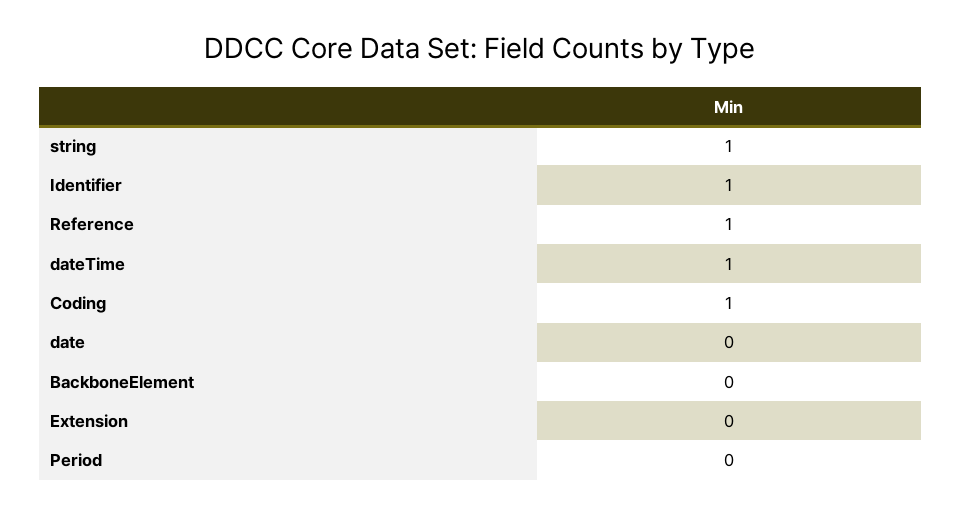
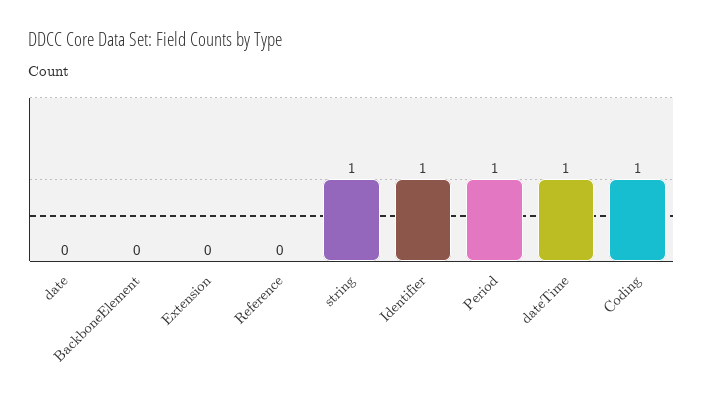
  {
    "string": 1,
    "Identifier": 1,
-   "Reference": 1,
+   "Reference": 0,
    "dateTime": 1,
    "Coding": 1,
    "date": 0,
    "BackboneElement": 0,
    "Extension": 0,
-   "Period": 0
+   "Period": 1
  }

